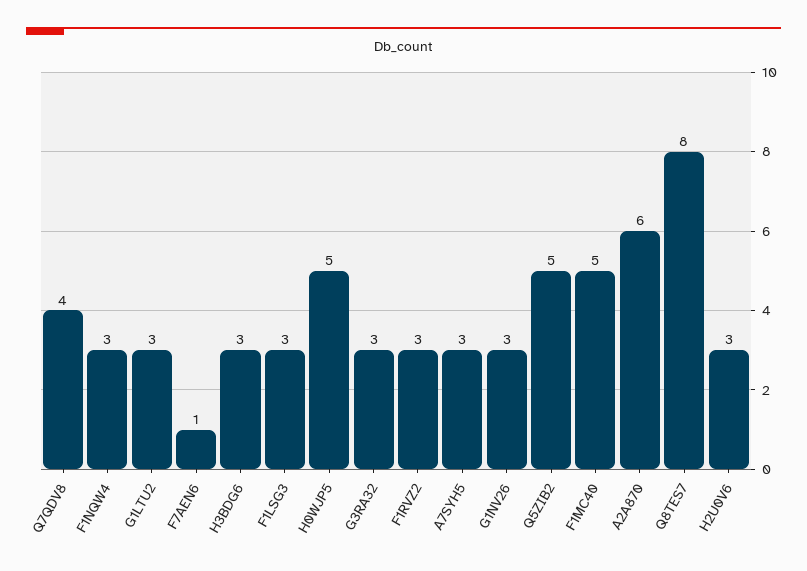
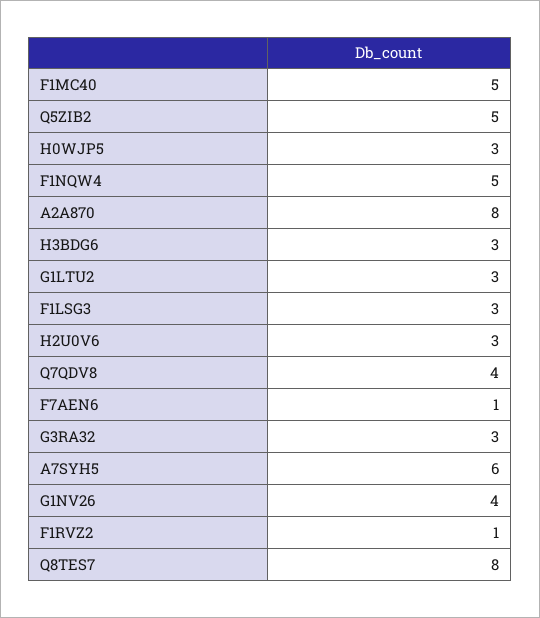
  {
    "Q7QDV8": 4,
-   "F1NQW4": 3,
+   "F1NQW4": 5,
    "G1LTU2": 3,
    "F7AEN6": 1,
    "H3BDG6": 3,
    "F1LSG3": 3,
-   "H0WJP5": 5,
+   "H0WJP5": 3,
    "G3RA32": 3,
-   "F1RVZ2": 3,
+   "F1RVZ2": 1,
-   "A7SYH5": 3,
+   "A7SYH5": 6,
-   "G1NV26": 3,
+   "G1NV26": 4,
    "Q5ZIB2": 5,
    "F1MC40": 5,
-   "A2A870": 6,
+   "A2A870": 8,
    "Q8TES7": 8,
    "H2U0V6": 3
  }

